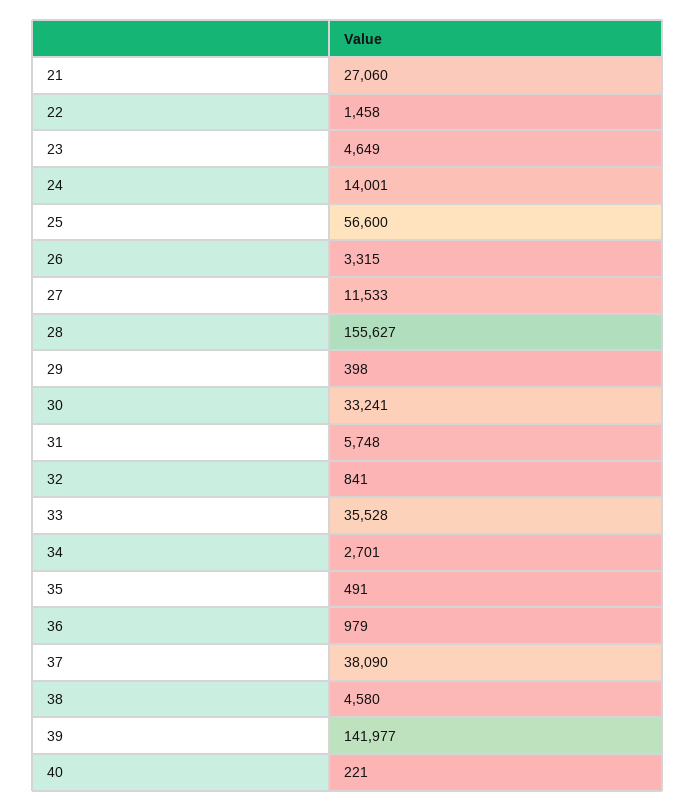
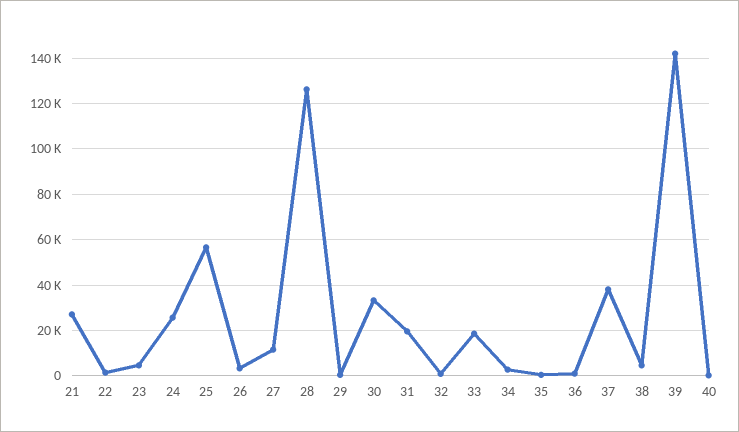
  {
    "21": 27060,
    "22": 1458,
    "23": 4649,
-   "24": 14001,
+   "24": 25000,
    "25": 56600,
    "26": 3315,
    "27": 11533,
-   "28": 155627,
+   "28": 125000,
    "29": 398,
    "30": 33241,
-   "31": 5748,
+   "31": 20000,
    "32": 841,
-   "33": 35528,
+   "33": 20000,
    "34": 2701,
    "35": 491,
    "36": 979,
    "37": 38090,
    "38": 4580,
    "39": 141977,
    "40": 221
  }

